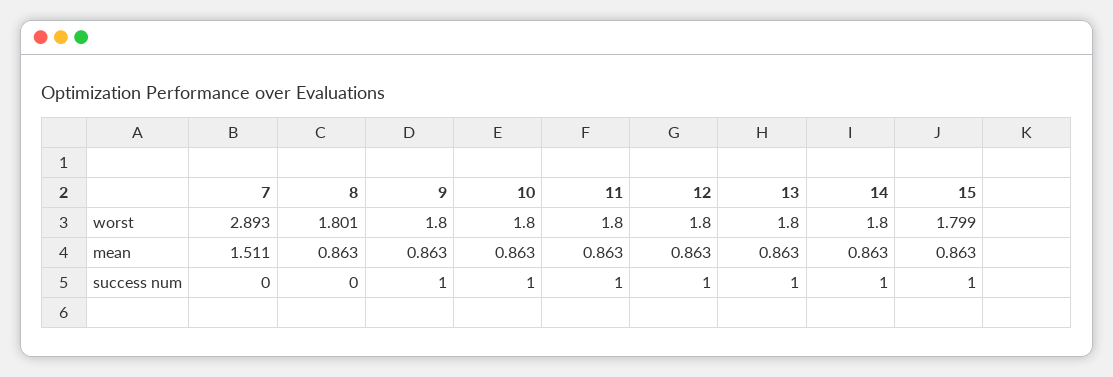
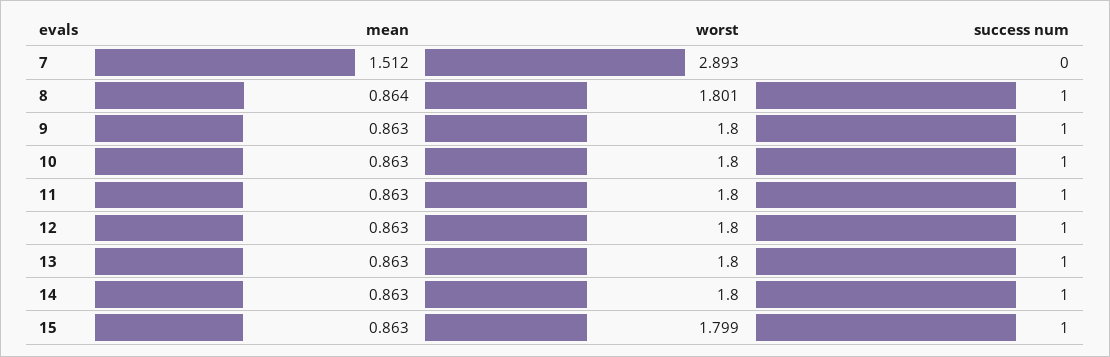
  {
    "7": {
      "worst": 2.893,
-     "mean": 1.511,
+     "mean": 1.512,
      "success num": 0
    },
    "8": {
      "worst": 1.801,
-     "mean": 0.863,
+     "mean": 0.864,
-     "success num": 0
+     "success num": 1
    },
    "9": {
      "worst": 1.8,
      "mean": 0.863,
      "success num": 1
    },
    "10": {
      "worst": 1.8,
      "mean": 0.863,
      "success num": 1
    },
    "11": {
      "worst": 1.8,
      "mean": 0.863,
      "success num": 1
    },
    "12": {
      "worst": 1.8,
      "mean": 0.863,
      "success num": 1
    },
    "13": {
      "worst": 1.8,
      "mean": 0.863,
      "success num": 1
    },
    "14": {
      "worst": 1.8,
      "mean": 0.863,
      "success num": 1
    },
    "15": {
      "worst": 1.799,
      "mean": 0.863,
      "success num": 1
    }
  }

